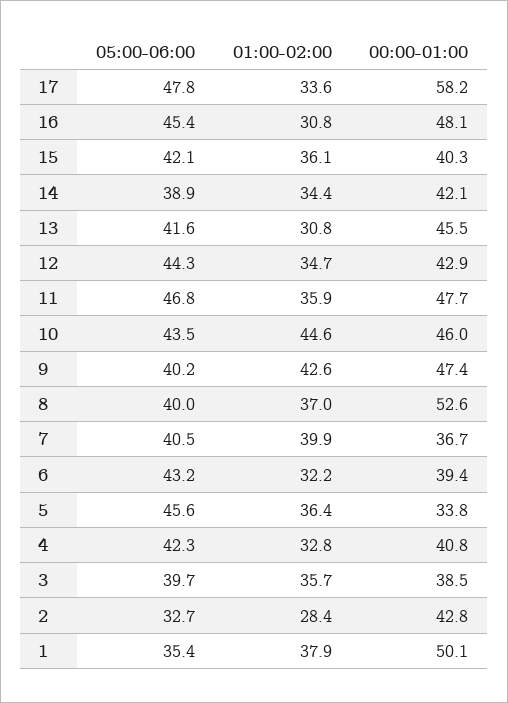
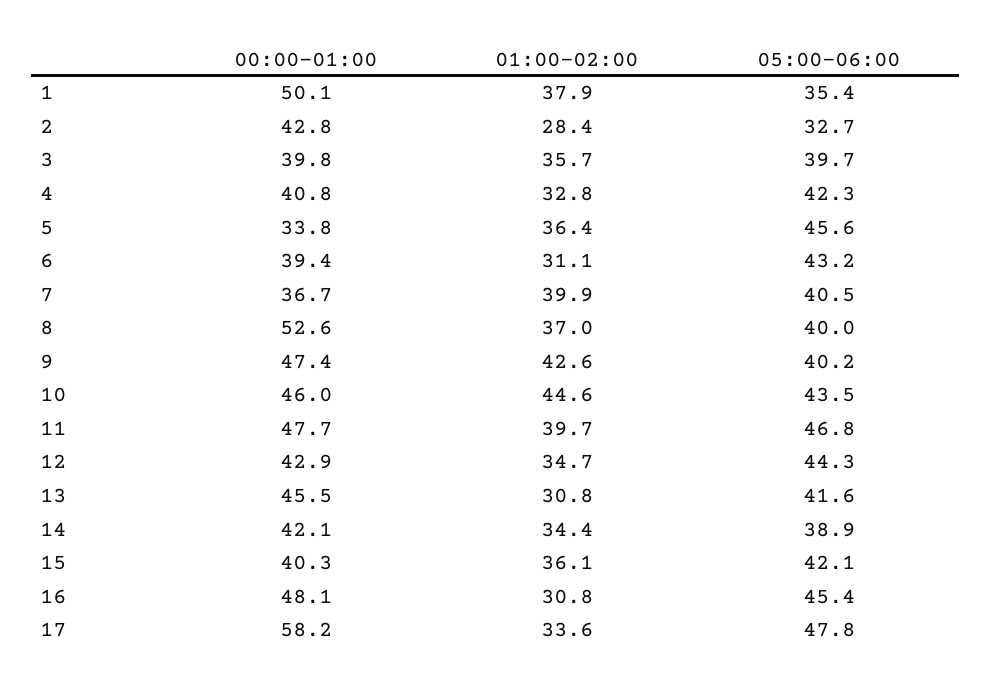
  {
    "05:00-06:00": {
      "17": 47.8,
      "16": 45.4,
      "15": 42.1,
      "14": 38.9,
      "13": 41.6,
      "12": 44.3,
      "11": 46.8,
      "10": 43.5,
      "9": 40.2,
      "8": 40,
      "7": 40.5,
      "6": 43.2,
      "5": 45.6,
      "4": 42.3,
      "3": 39.7,
      "2": 32.7,
      "1": 35.4
    },
    "01:00-02:00": {
      "17": 33.6,
      "16": 30.8,
      "15": 36.1,
      "14": 34.4,
      "13": 30.8,
      "12": 34.7,
-     "11": 35.9,
+     "11": 39.7,
      "10": 44.6,
      "9": 42.6,
      "8": 37,
      "7": 39.9,
-     "6": 32.2,
+     "6": 31.1,
      "5": 36.4,
      "4": 32.8,
      "3": 35.7,
      "2": 28.4,
      "1": 37.9
    },
    "00:00-01:00": {
      "17": 58.2,
      "16": 48.1,
      "15": 40.3,
      "14": 42.1,
      "13": 45.5,
      "12": 42.9,
      "11": 47.7,
      "10": 46,
      "9": 47.4,
      "8": 52.6,
      "7": 36.7,
      "6": 39.4,
      "5": 33.8,
      "4": 40.8,
-     "3": 38.5,
+     "3": 39.8,
      "2": 42.8,
      "1": 50.1
    }
  }

